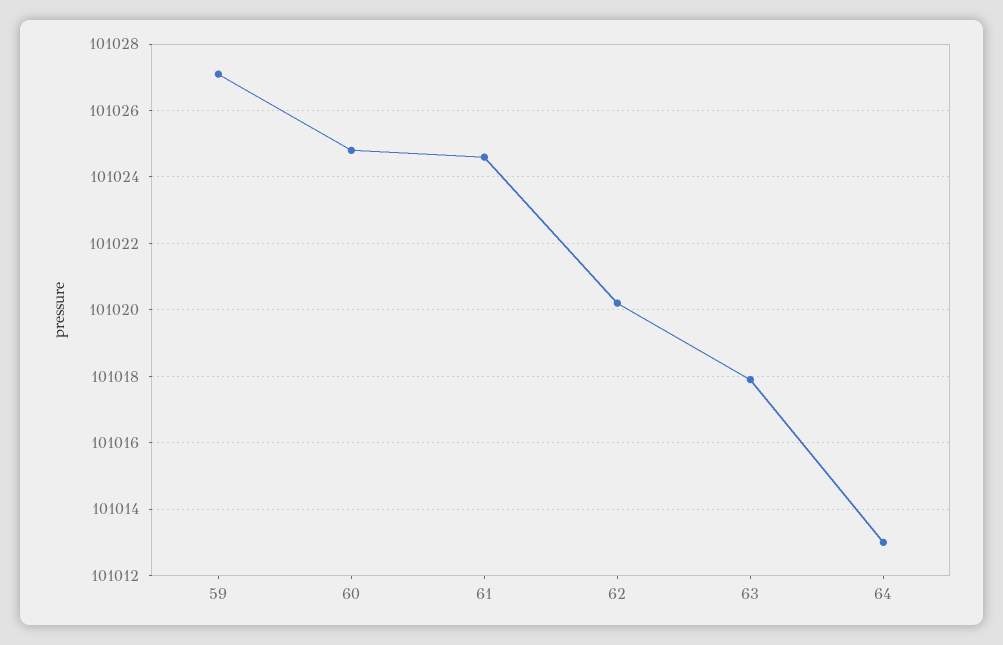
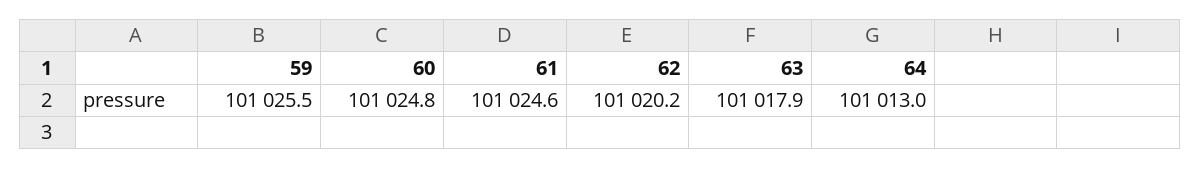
  {
-   "59": 101027,
+   "59": 101025.5,
    "60": 101024.8,
    "61": 101024.6,
    "62": 101020.2,
    "63": 101017.9,
    "64": 101013
  }

